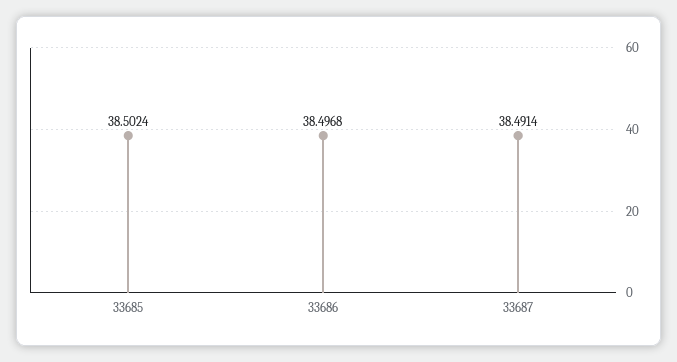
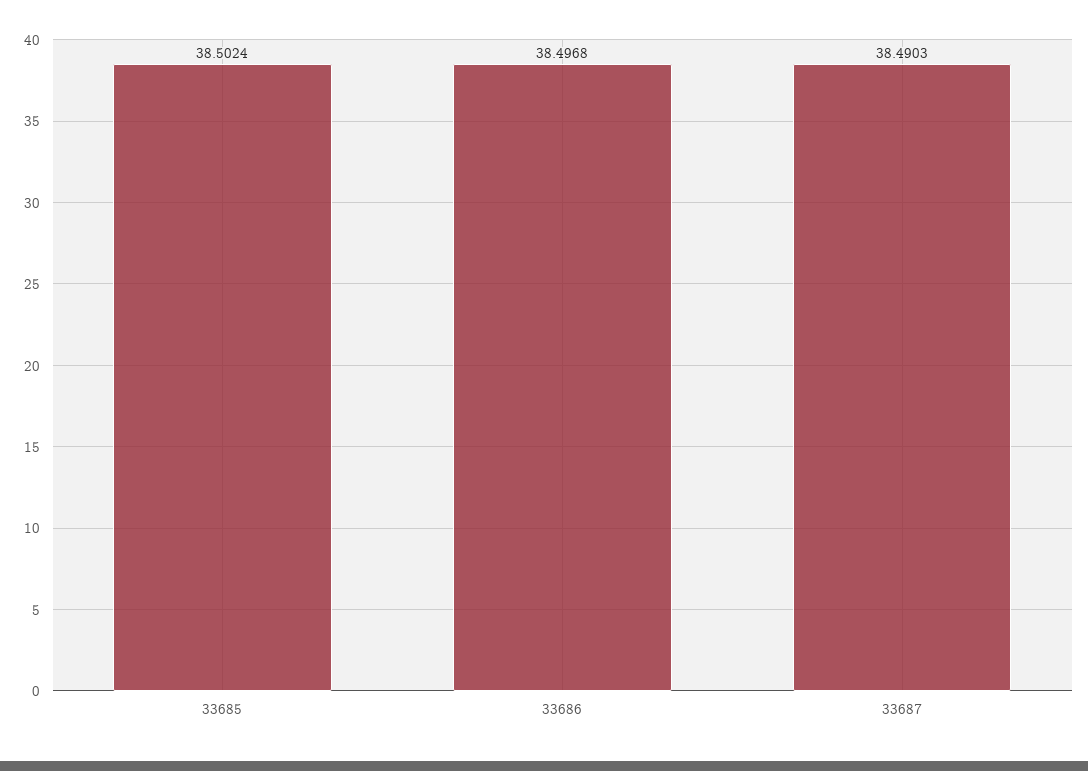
  {
    "33685": 38.5024,
    "33686": 38.4968,
-   "33687": 38.4914
+   "33687": 38.4903
  }

